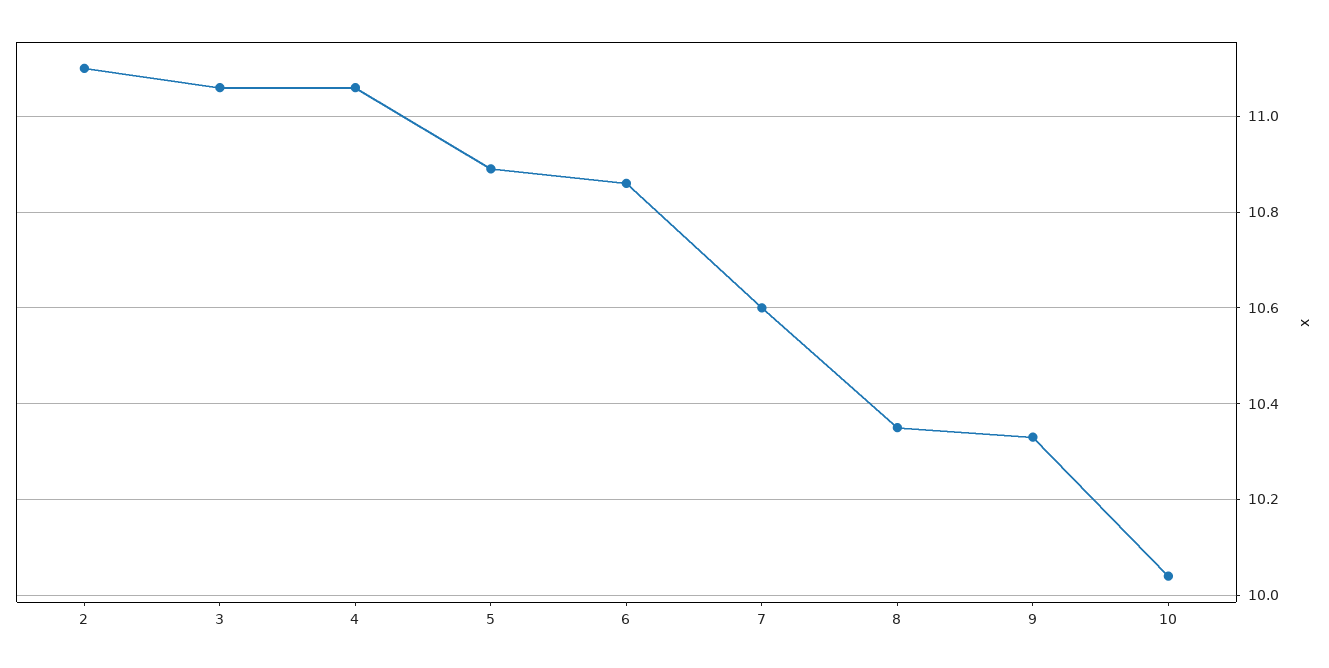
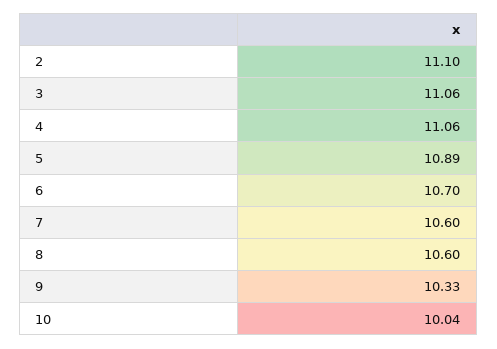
  {
    "2": 11.1,
    "3": 11.06,
    "4": 11.06,
    "5": 10.89,
-   "6": 10.85,
+   "6": 10.7,
    "7": 10.6,
-   "8": 10.35,
+   "8": 10.6,
    "9": 10.33,
    "10": 10.04
  }

